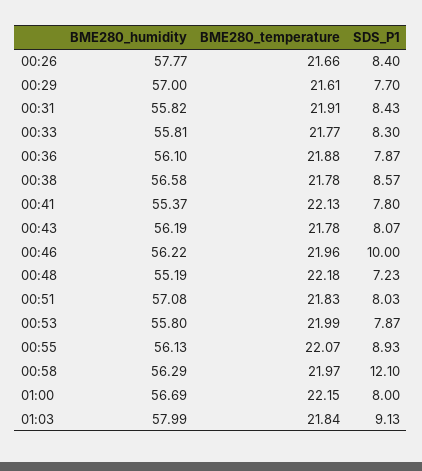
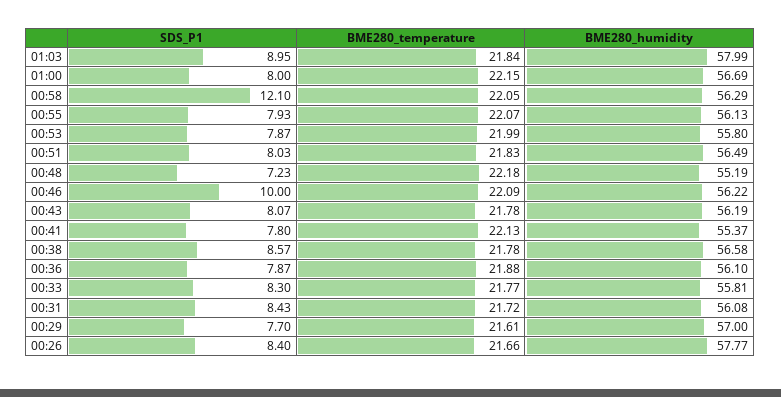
  {
    "BME280_humidity": {
      "00:26": 57.77,
      "00:29": 57,
-     "00:31": 55.82,
+     "00:31": 56.08,
      "00:33": 55.81,
      "00:36": 56.1,
      "00:38": 56.58,
      "00:41": 55.37,
      "00:43": 56.19,
      "00:46": 56.22,
      "00:48": 55.19,
-     "00:51": 57.08,
+     "00:51": 56.49,
      "00:53": 55.8,
      "00:55": 56.13,
      "00:58": 56.29,
      "01:00": 56.69,
      "01:03": 57.99
    },
    "BME280_temperature": {
      "00:26": 21.66,
      "00:29": 21.61,
-     "00:31": 21.91,
+     "00:31": 21.72,
      "00:33": 21.77,
      "00:36": 21.88,
      "00:38": 21.78,
      "00:41": 22.13,
      "00:43": 21.78,
-     "00:46": 21.96,
+     "00:46": 22.09,
      "00:48": 22.18,
      "00:51": 21.83,
      "00:53": 21.99,
      "00:55": 22.07,
-     "00:58": 21.97,
+     "00:58": 22.05,
      "01:00": 22.15,
      "01:03": 21.84
    },
    "SDS_P1": {
      "00:26": 8.4,
      "00:29": 7.7,
      "00:31": 8.43,
      "00:33": 8.3,
      "00:36": 7.87,
      "00:38": 8.57,
      "00:41": 7.8,
      "00:43": 8.07,
      "00:46": 10,
      "00:48": 7.23,
      "00:51": 8.03,
      "00:53": 7.87,
-     "00:55": 8.93,
+     "00:55": 7.93,
      "00:58": 12.1,
      "01:00": 8,
-     "01:03": 9.13
+     "01:03": 8.95
    }
  }

